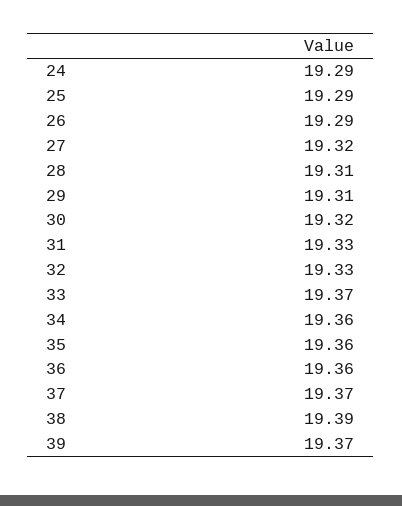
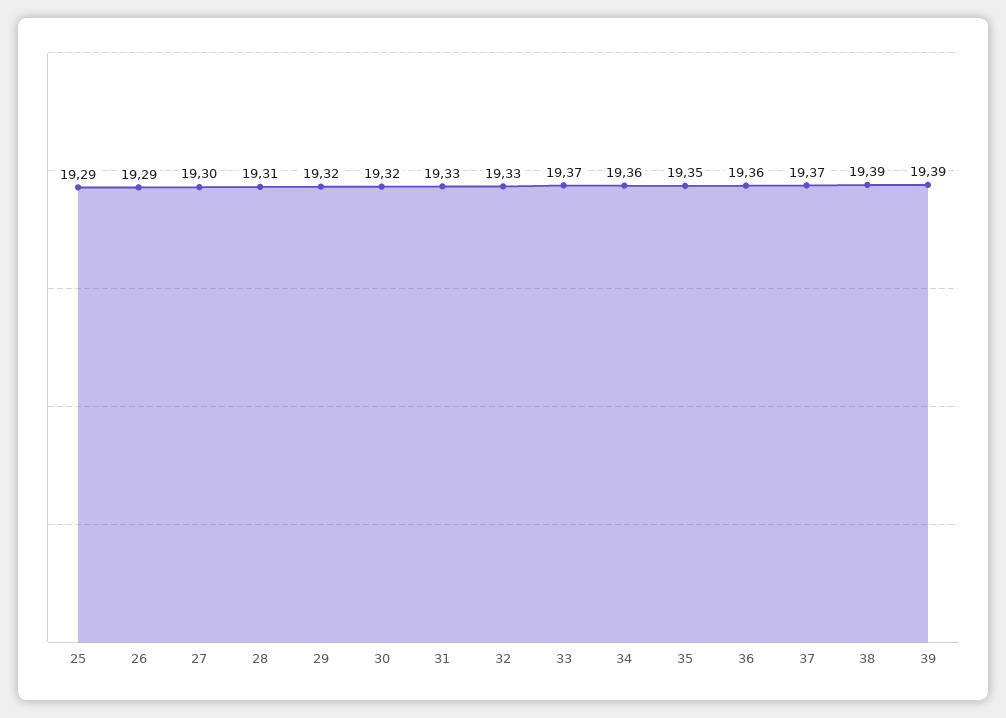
  {
-   "24": 19.29,
    "25": 19.29,
    "26": 19.29,
-   "27": 19.32,
+   "27": 19.3,
    "28": 19.31,
-   "29": 19.31,
+   "29": 19.32,
    "30": 19.32,
    "31": 19.33,
    "32": 19.33,
    "33": 19.37,
    "34": 19.36,
-   "35": 19.36,
+   "35": 19.35,
    "36": 19.36,
    "37": 19.37,
    "38": 19.39,
-   "39": 19.37
+   "39": 19.39
  }

